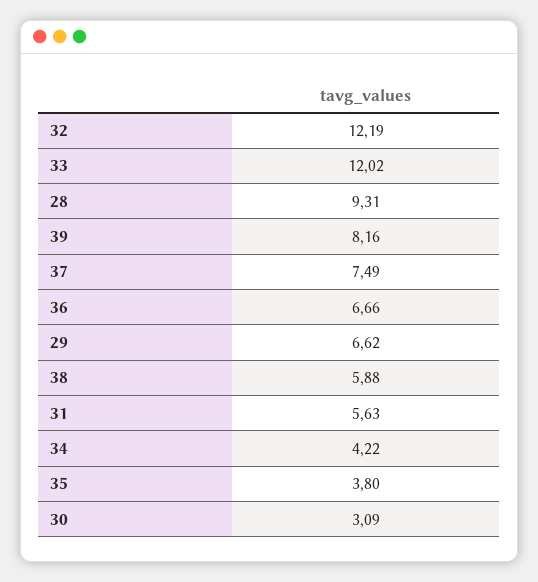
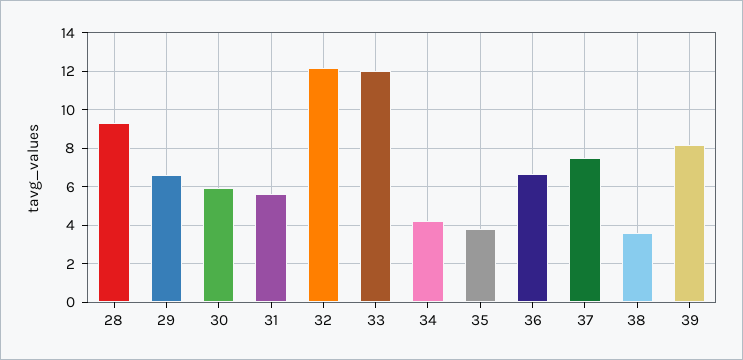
  {
    "32": 12.19,
    "33": 12.02,
    "28": 9.31,
    "39": 8.16,
    "37": 7.49,
    "36": 6.66,
    "29": 6.62,
-   "38": 5.88,
+   "38": 3.5,
    "31": 5.63,
    "34": 4.22,
    "35": 3.8,
-   "30": 3.09
+   "30": 6
  }

